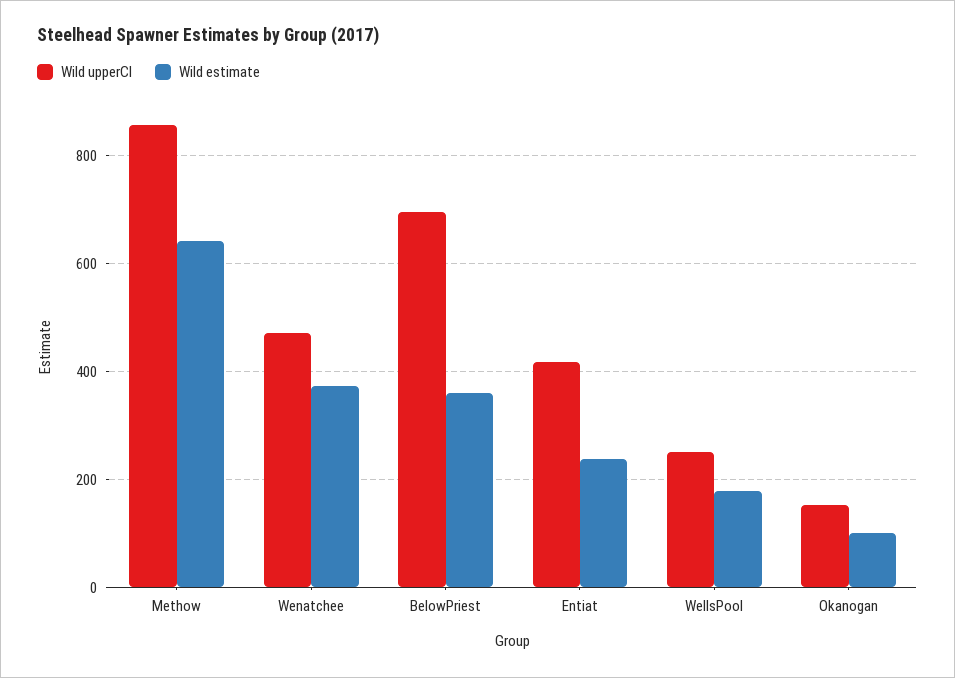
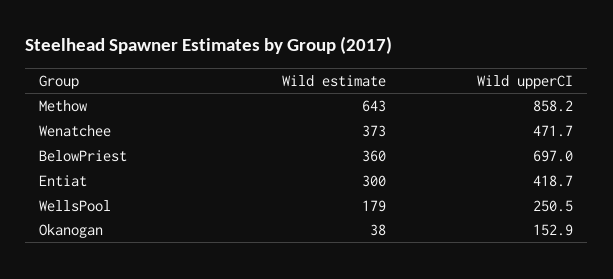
  {
    "Wild upperCI": {
      "Methow": 858.2,
      "Wenatchee": 471.7,
      "BelowPriest": 697,
      "Entiat": 418.7,
      "WellsPool": 250.5,
      "Okanogan": 152.9
    },
    "Wild estimate": {
      "Methow": 643,
      "Wenatchee": 373,
      "BelowPriest": 360,
-     "Entiat": 240,
+     "Entiat": 300,
      "WellsPool": 179,
-     "Okanogan": 100
+     "Okanogan": 38
    }
  }

